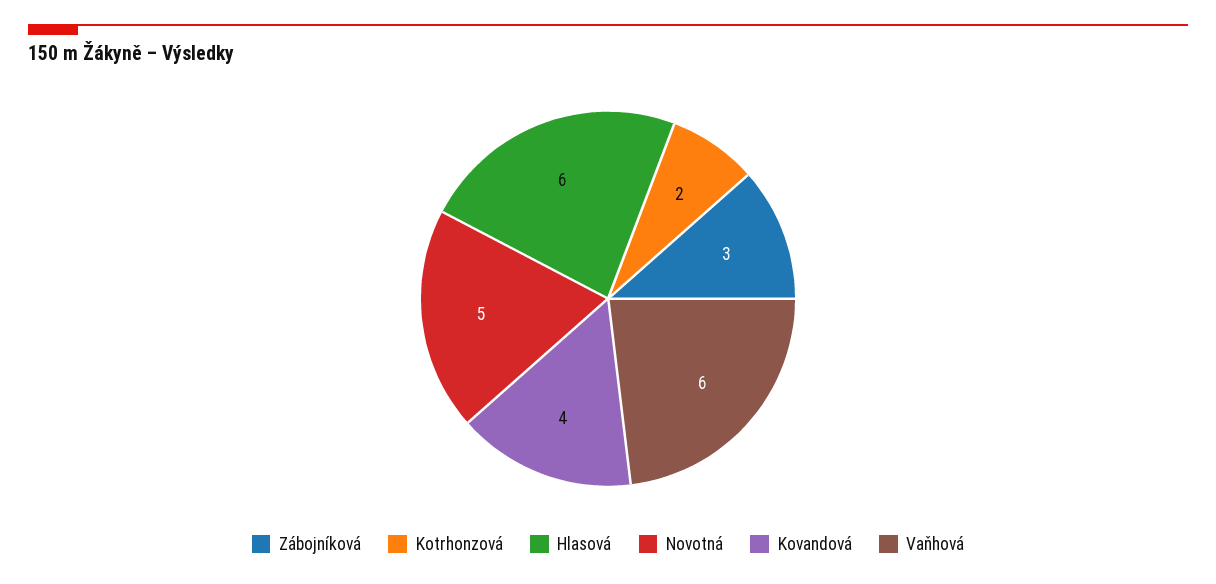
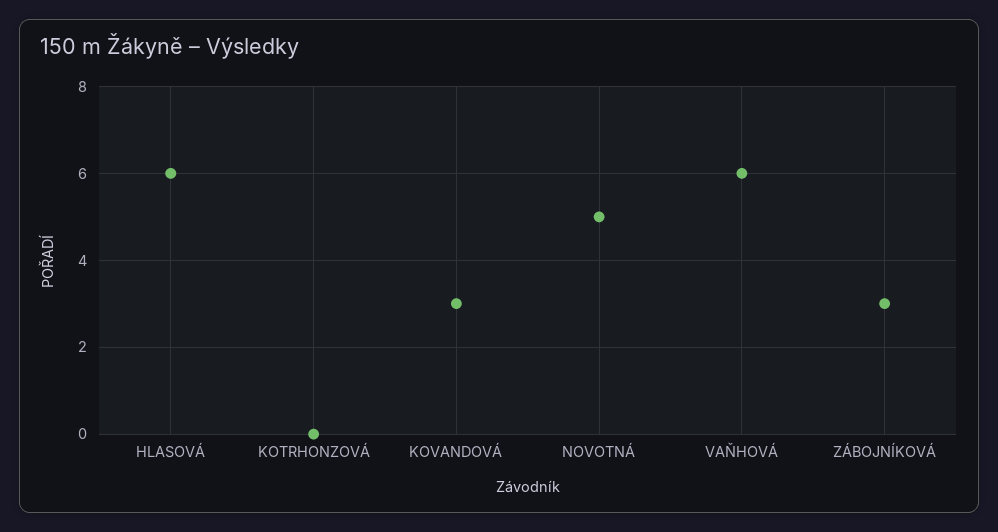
  {
    "Zábojníková": 3,
-   "Kotrhonzová": 2,
+   "Kotrhonzová": 0,
    "Hlasová": 6,
    "Novotná": 5,
-   "Kovandová": 4,
+   "Kovandová": 3,
    "Vaňhová": 6
  }

